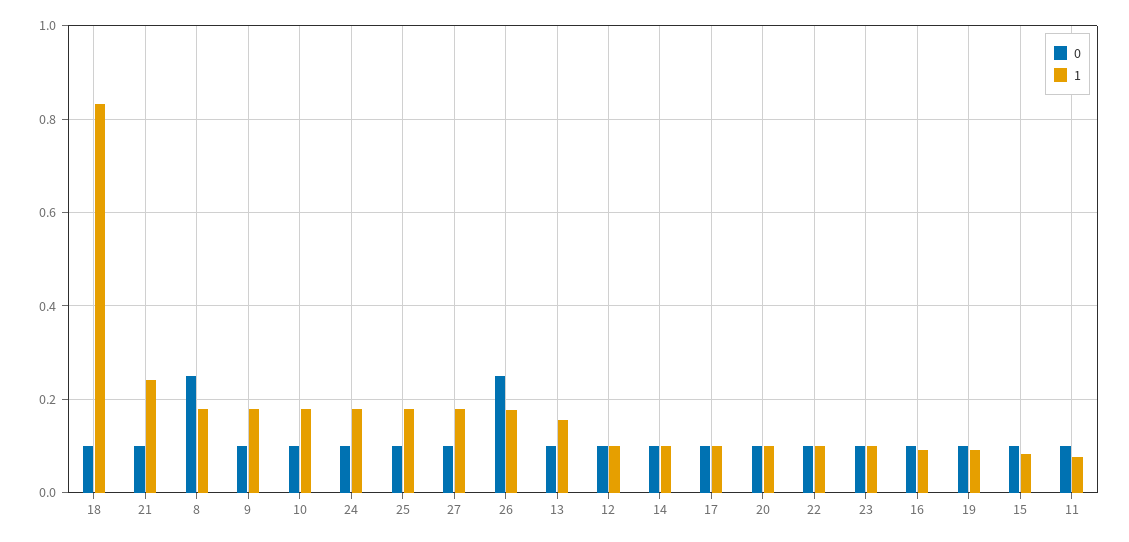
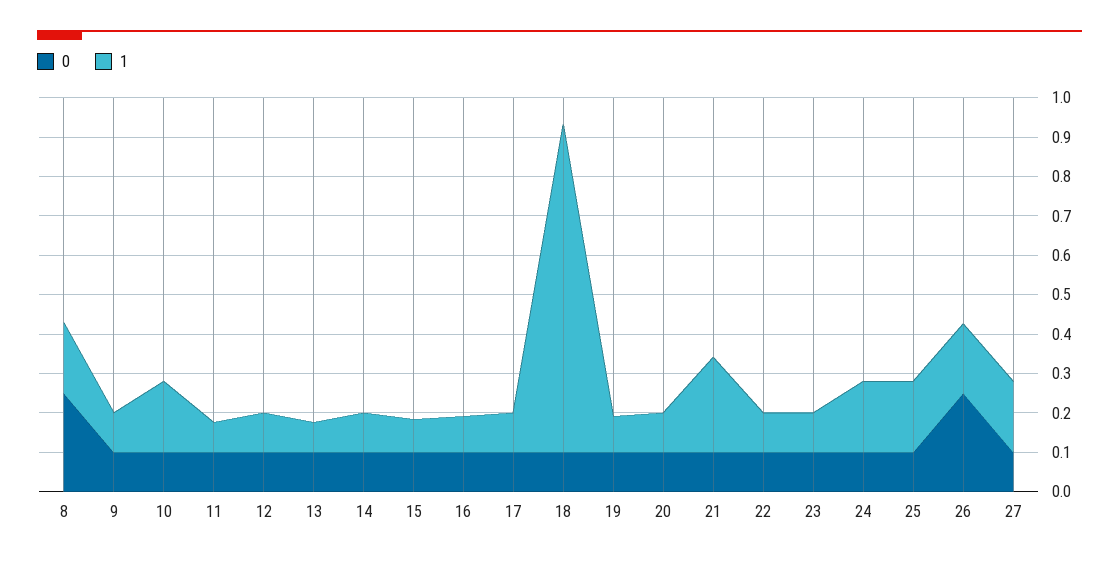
  {
    "0": {
      "18": 0.1,
      "21": 0.1,
      "8": 0.24,
      "9": 0.1,
      "10": 0.1,
      "24": 0.1,
      "25": 0.1,
      "27": 0.1,
      "26": 0.24,
      "13": 0.1,
      "12": 0.1,
      "14": 0.1,
      "17": 0.1,
      "20": 0.1,
      "22": 0.1,
      "23": 0.1,
      "16": 0.1,
      "19": 0.1,
      "15": 0.1,
      "11": 0.1
    },
    "1": {
      "18": 0.84,
      "21": 0.24,
      "8": 0.18,
-     "9": 0.18,
+     "9": 0.1,
      "10": 0.18,
      "24": 0.18,
      "25": 0.18,
      "27": 0.18,
      "26": 0.18,
-     "13": 0.16,
+     "13": 0.075,
      "12": 0.1,
      "14": 0.1,
      "17": 0.1,
      "20": 0.1,
      "22": 0.1,
      "23": 0.1,
      "16": 0.1,
      "19": 0.1,
      "15": 0.08,
      "11": 0.08
    }
  }

